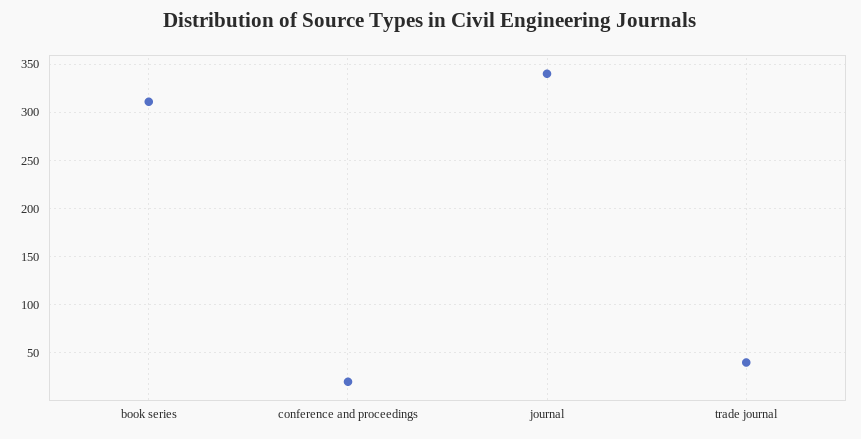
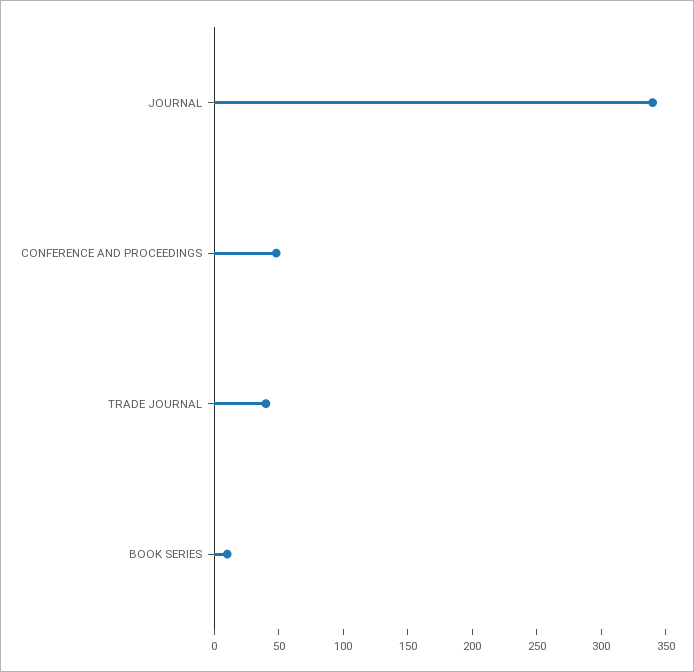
  {
-   "book series": 310,
+   "book series": 10,
-   "conference and proceedings": 20,
+   "conference and proceedings": 50,
    "journal": 340,
    "trade journal": 40
  }

